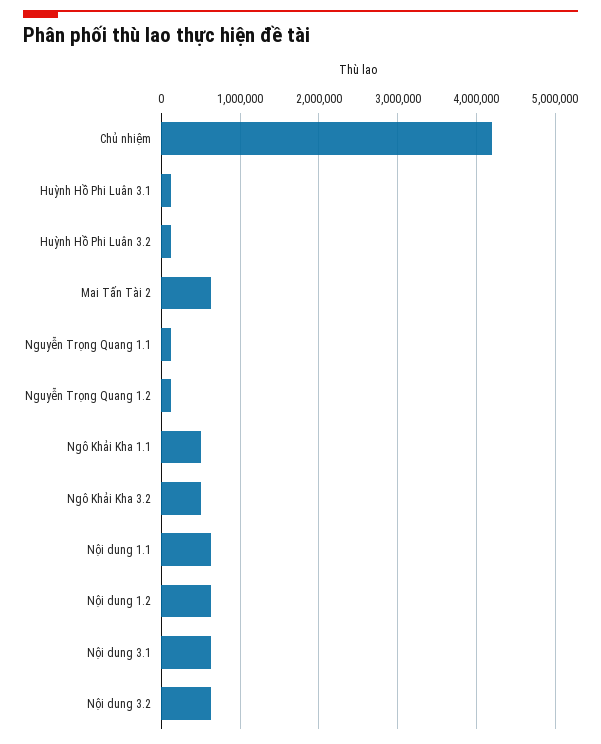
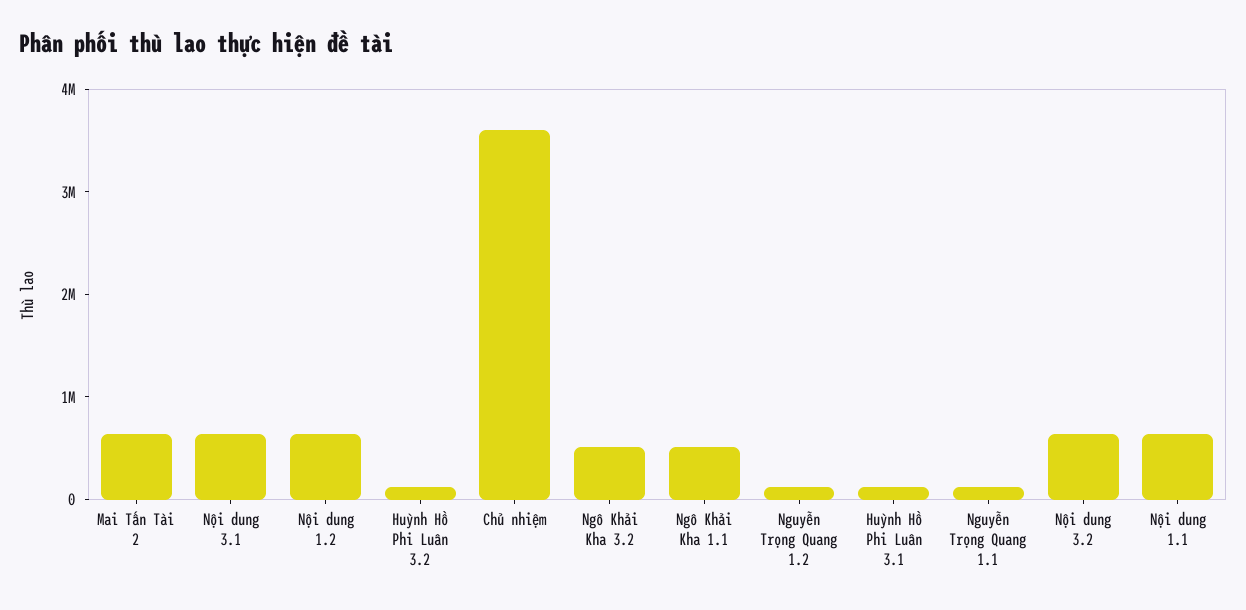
  {
-   "Chủ nhiệm": 4200000,
+   "Chủ nhiệm": 3600000,
    "Huỳnh Hồ Phi Luân 3.1": 100000,
    "Huỳnh Hồ Phi Luân 3.2": 100000,
    "Mai Tấn Tài 2": 600000,
    "Nguyễn Trọng Quang 1.1": 100000,
    "Nguyễn Trọng Quang 1.2": 100000,
    "Ngô Khải Kha 1.1": 500000,
    "Ngô Khải Kha 3.2": 500000,
    "Nội dung 1.1": 600000,
    "Nội dung 1.2": 600000,
    "Nội dung 3.1": 600000,
    "Nội dung 3.2": 600000
  }

